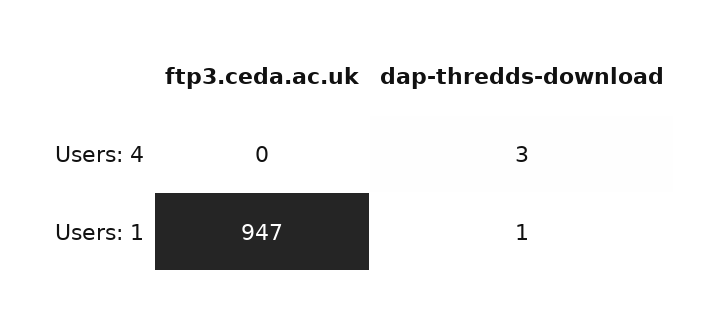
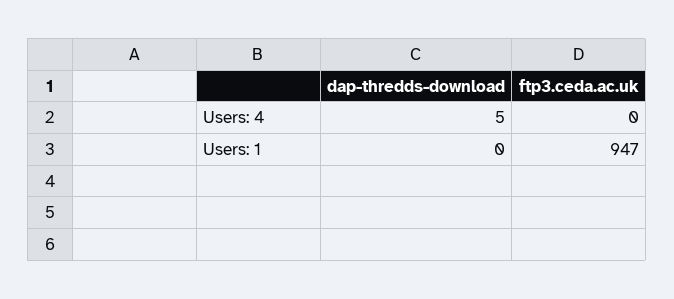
  {
    "ftp3.ceda.ac.uk": {
      "Users: 4": 0,
      "Users: 1": 947
    },
    "dap-thredds-download": {
-     "Users: 4": 3,
+     "Users: 4": 5,
-     "Users: 1": 1
+     "Users: 1": 0
    }
  }

